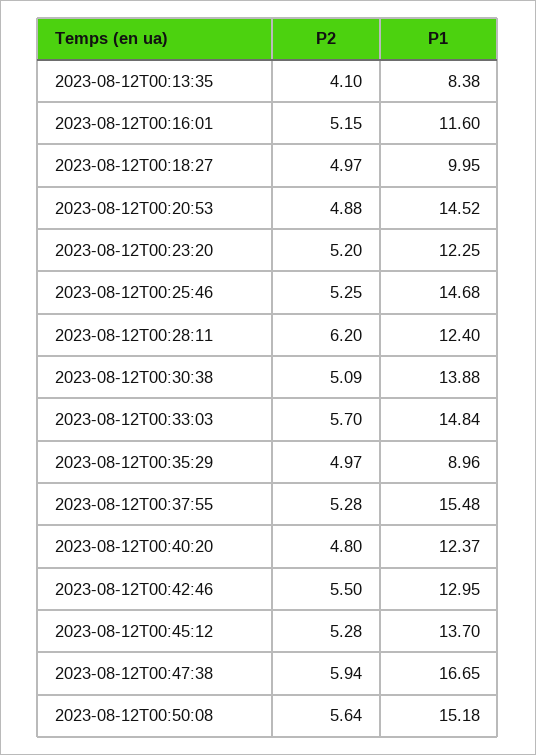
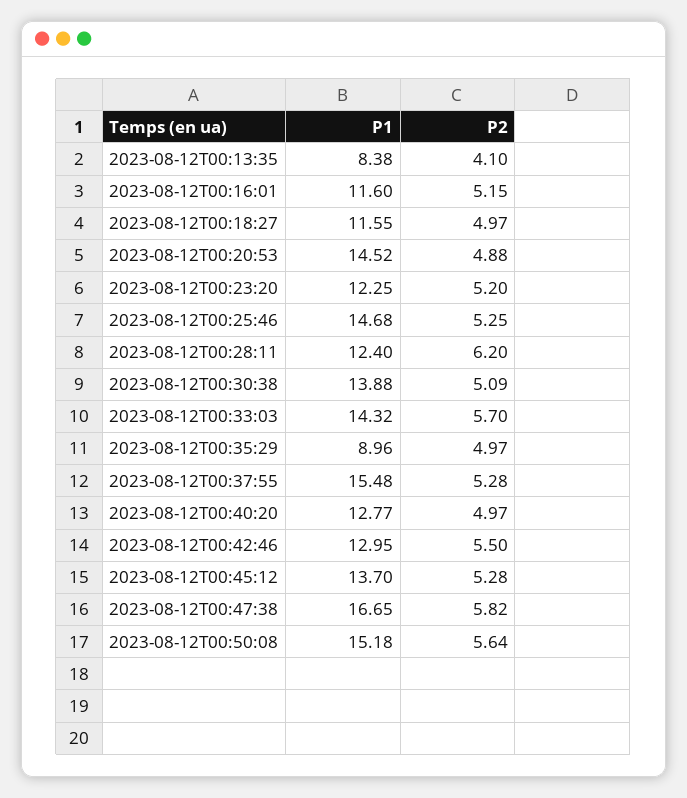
  {
    "P2": {
      "2023-08-12T00:13:35": 4.1,
      "2023-08-12T00:16:01": 5.15,
      "2023-08-12T00:18:27": 4.97,
      "2023-08-12T00:20:53": 4.88,
      "2023-08-12T00:23:20": 5.2,
      "2023-08-12T00:25:46": 5.25,
      "2023-08-12T00:28:11": 6.2,
      "2023-08-12T00:30:38": 5.09,
      "2023-08-12T00:33:03": 5.7,
      "2023-08-12T00:35:29": 4.97,
      "2023-08-12T00:37:55": 5.28,
-     "2023-08-12T00:40:20": 4.8,
+     "2023-08-12T00:40:20": 4.97,
      "2023-08-12T00:42:46": 5.5,
      "2023-08-12T00:45:12": 5.28,
-     "2023-08-12T00:47:38": 5.94,
+     "2023-08-12T00:47:38": 5.82,
      "2023-08-12T00:50:08": 5.64
    },
    "P1": {
      "2023-08-12T00:13:35": 8.38,
      "2023-08-12T00:16:01": 11.6,
-     "2023-08-12T00:18:27": 9.95,
+     "2023-08-12T00:18:27": 11.55,
      "2023-08-12T00:20:53": 14.52,
      "2023-08-12T00:23:20": 12.25,
      "2023-08-12T00:25:46": 14.68,
      "2023-08-12T00:28:11": 12.4,
      "2023-08-12T00:30:38": 13.88,
-     "2023-08-12T00:33:03": 14.84,
+     "2023-08-12T00:33:03": 14.32,
      "2023-08-12T00:35:29": 8.96,
      "2023-08-12T00:37:55": 15.48,
-     "2023-08-12T00:40:20": 12.37,
+     "2023-08-12T00:40:20": 12.77,
      "2023-08-12T00:42:46": 12.95,
      "2023-08-12T00:45:12": 13.7,
      "2023-08-12T00:47:38": 16.65,
      "2023-08-12T00:50:08": 15.18
    }
  }

